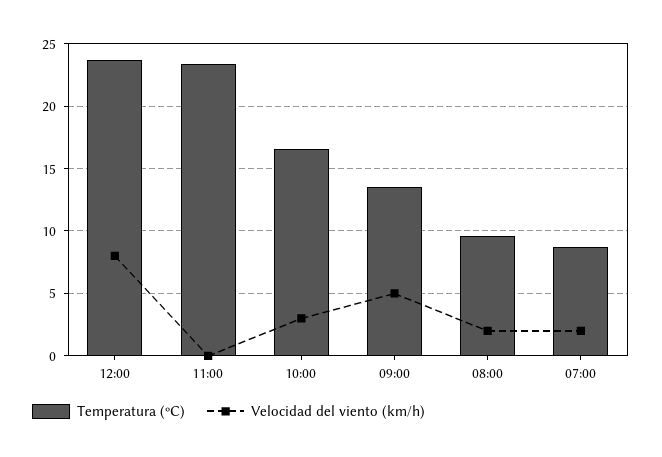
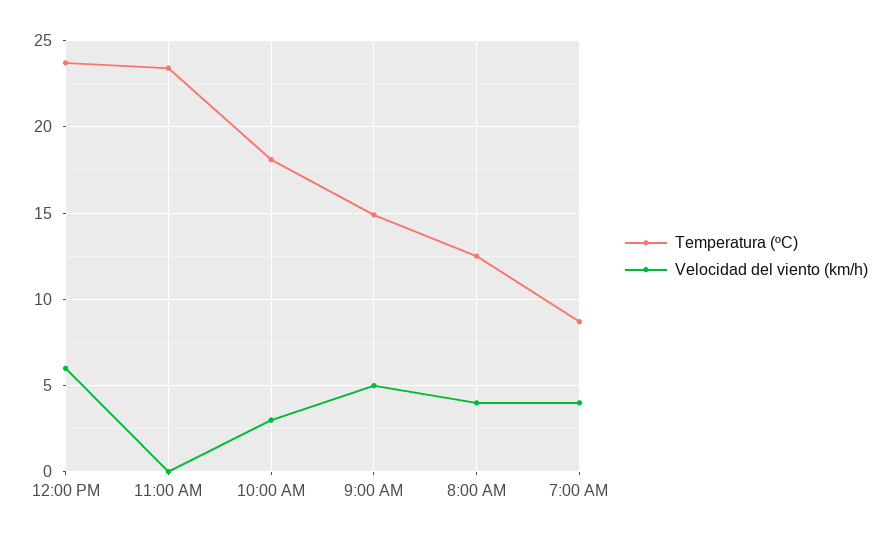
  {
    "Temperatura (ºC)": {
      "12:00": 23.5,
      "11:00": 23.5,
-     "10:00": 16.5,
+     "10:00": 18,
-     "09:00": 13.5,
+     "09:00": 15,
-     "08:00": 9.5,
+     "08:00": 12.5,
      "07:00": 8.5
    },
    "Velocidad del viento (km/h)": {
-     "12:00": 8,
+     "12:00": 6,
      "11:00": 0,
      "10:00": 3,
      "09:00": 5,
-     "08:00": 2,
+     "08:00": 4,
-     "07:00": 2
+     "07:00": 4
    }
  }

